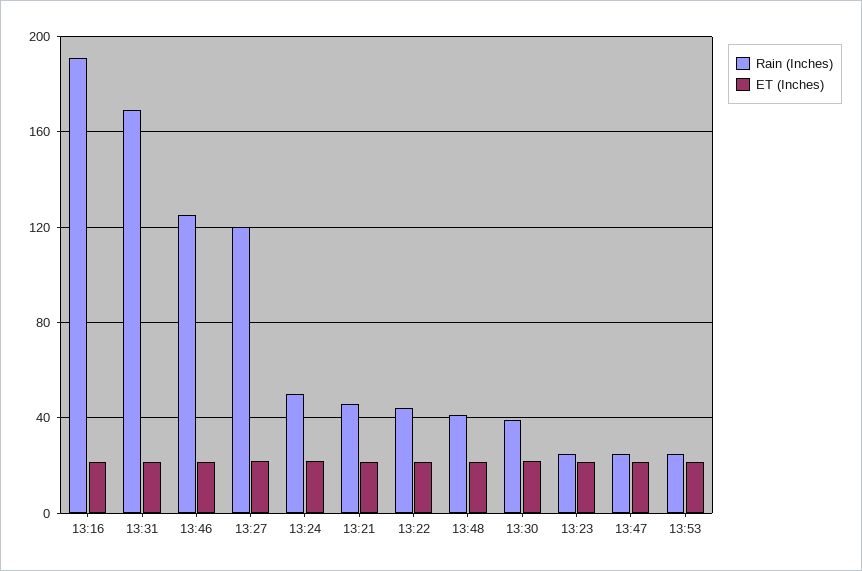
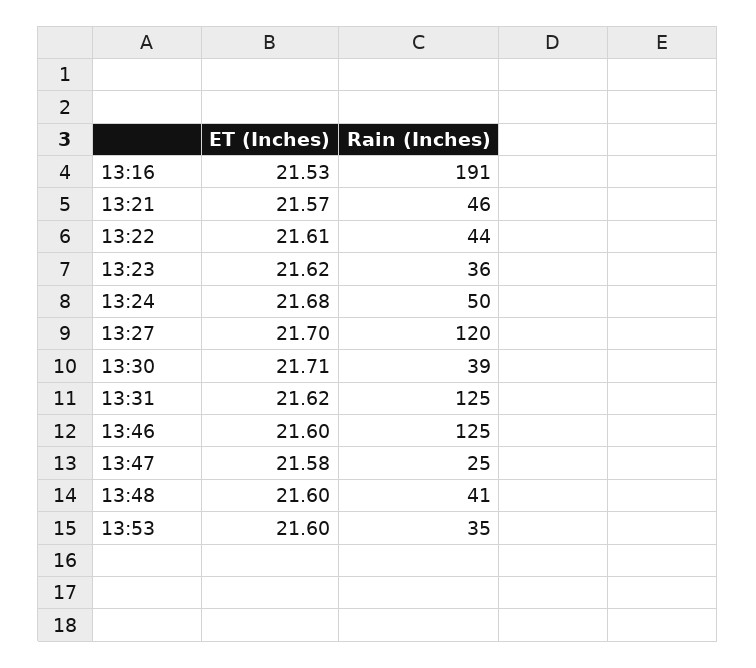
  {
    "Rain (Inches)": {
      "13:16": 191,
-     "13:31": 170,
+     "13:31": 125,
      "13:46": 125,
      "13:27": 120,
      "13:24": 50,
      "13:21": 46,
      "13:22": 44,
      "13:48": 41,
      "13:30": 39,
-     "13:23": 25,
+     "13:23": 36,
      "13:47": 25,
-     "13:53": 25
+     "13:53": 35
    },
    "ET (Inches)": {
      "13:16": 21.53,
      "13:31": 21.62,
      "13:46": 21.6,
      "13:27": 21.7,
      "13:24": 21.68,
      "13:21": 21.57,
      "13:22": 21.61,
      "13:48": 21.6,
      "13:30": 21.71,
      "13:23": 21.62,
      "13:47": 21.58,
      "13:53": 21.6
    }
  }

